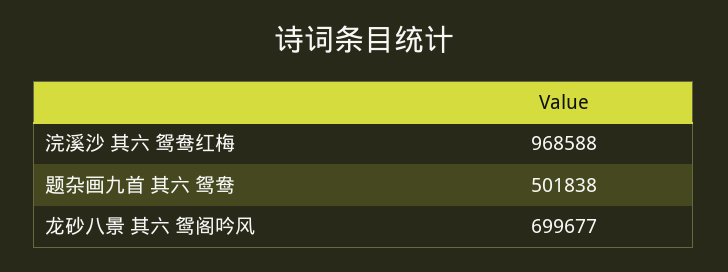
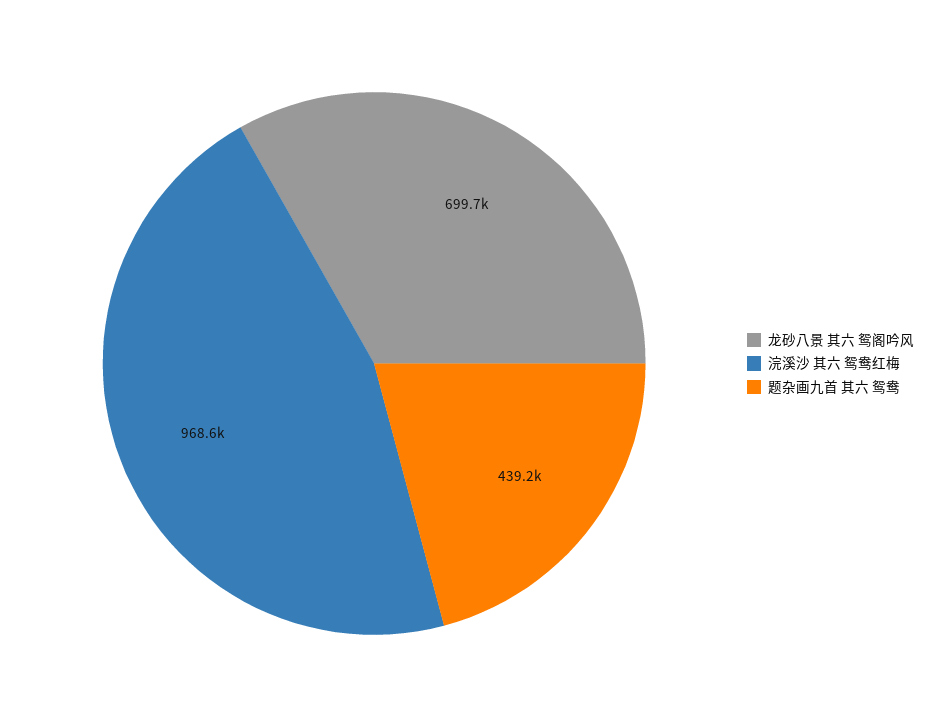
  {
    "浣溪沙 其六 鸳鸯红梅": 968588,
-   "题杂画九首 其六 鸳鸯": 501838,
+   "题杂画九首 其六 鸳鸯": 439200,
    "龙砂八景 其六 鸳阁吟风": 699677
  }

